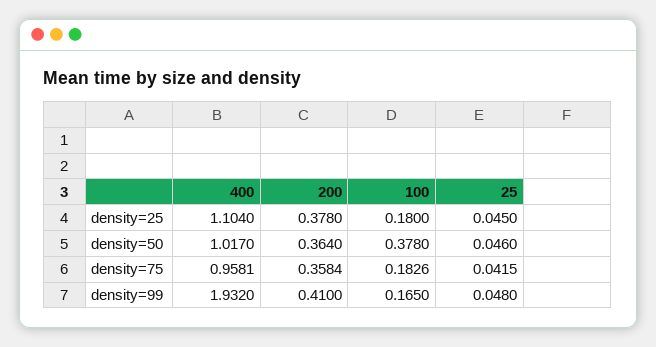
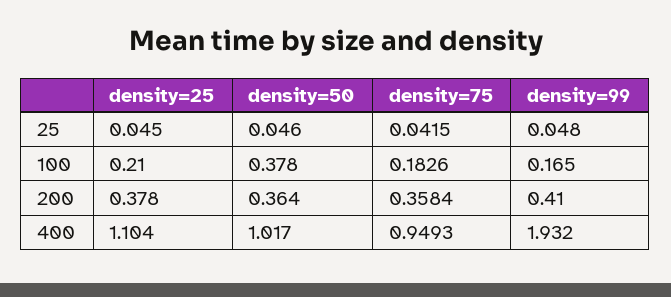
  {
    "400": {
      "density=25": 1.104,
      "density=50": 1.017,
-     "density=75": 0.9581,
+     "density=75": 0.9493,
      "density=99": 1.932
    },
    "200": {
      "density=25": 0.378,
      "density=50": 0.364,
      "density=75": 0.3584,
      "density=99": 0.41
    },
    "100": {
-     "density=25": 0.18,
+     "density=25": 0.21,
      "density=50": 0.378,
      "density=75": 0.1826,
      "density=99": 0.165
    },
    "25": {
      "density=25": 0.045,
      "density=50": 0.046,
      "density=75": 0.0415,
      "density=99": 0.048
    }
  }

